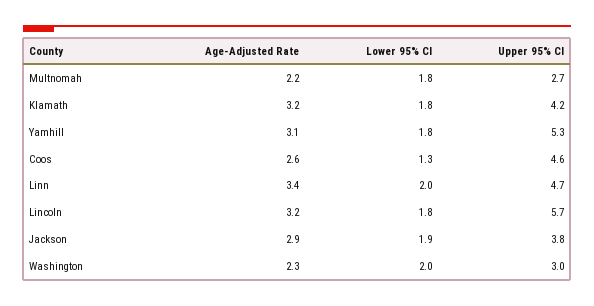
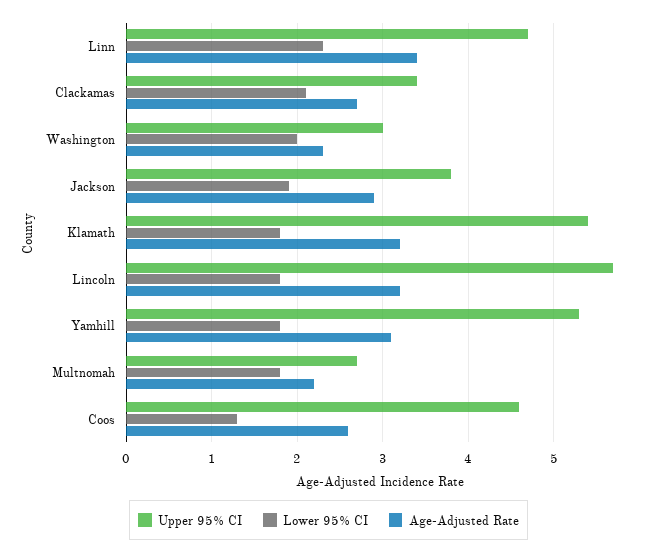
  {
    "Age-Adjusted Rate": {
      "Multnomah": 2.2,
      "Klamath": 3.2,
      "Yamhill": 3.1,
      "Coos": 2.6,
      "Linn": 3.4,
      "Lincoln": 3.2,
      "Jackson": 2.9,
-     "Washington": 2.3
+     "Washington": 2.3,
+     "Clackamas": 2.7
    },
    "Lower 95% CI": {
      "Multnomah": 1.8,
      "Klamath": 1.8,
      "Yamhill": 1.8,
      "Coos": 1.3,
-     "Linn": 2,
+     "Linn": 2.3,
      "Lincoln": 1.8,
      "Jackson": 1.9,
-     "Washington": 2
+     "Washington": 2,
+     "Clackamas": 2.1
    },
    "Upper 95% CI": {
      "Multnomah": 2.7,
-     "Klamath": 4.2,
+     "Klamath": 5.4,
      "Yamhill": 5.3,
      "Coos": 4.6,
      "Linn": 4.7,
      "Lincoln": 5.7,
      "Jackson": 3.8,
-     "Washington": 3
+     "Washington": 3,
+     "Clackamas": 3.4
    }
  }

